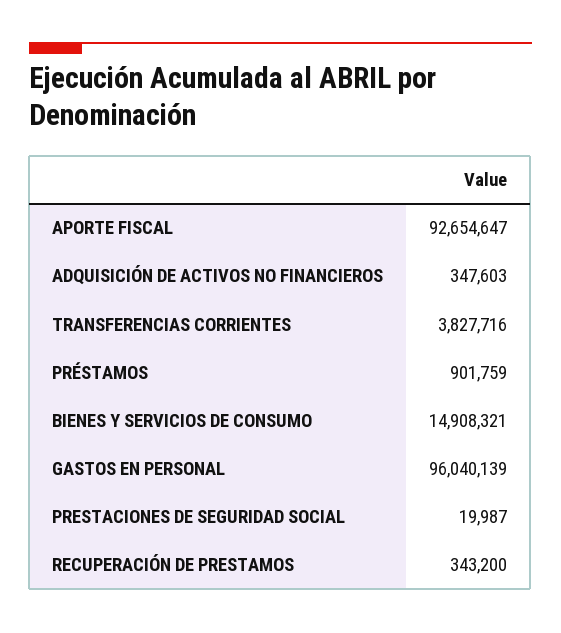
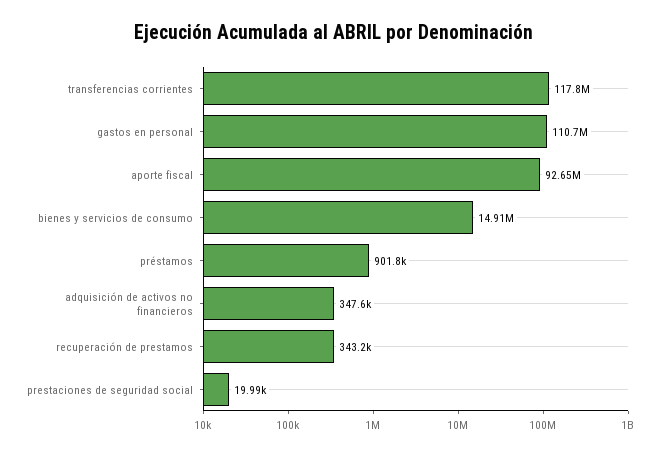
  {
    "APORTE FISCAL": 92654647,
    "ADQUISICIÓN DE ACTIVOS NO FINANCIEROS": 347603,
-   "TRANSFERENCIAS CORRIENTES": 3827716,
+   "TRANSFERENCIAS CORRIENTES": 117800000,
    "PRÉSTAMOS": 901759,
    "BIENES Y SERVICIOS DE CONSUMO": 14908321,
-   "GASTOS EN PERSONAL": 96040139,
+   "GASTOS EN PERSONAL": 110700000,
    "PRESTACIONES DE SEGURIDAD SOCIAL": 19987,
    "RECUPERACIÓN DE PRESTAMOS": 343200
  }

